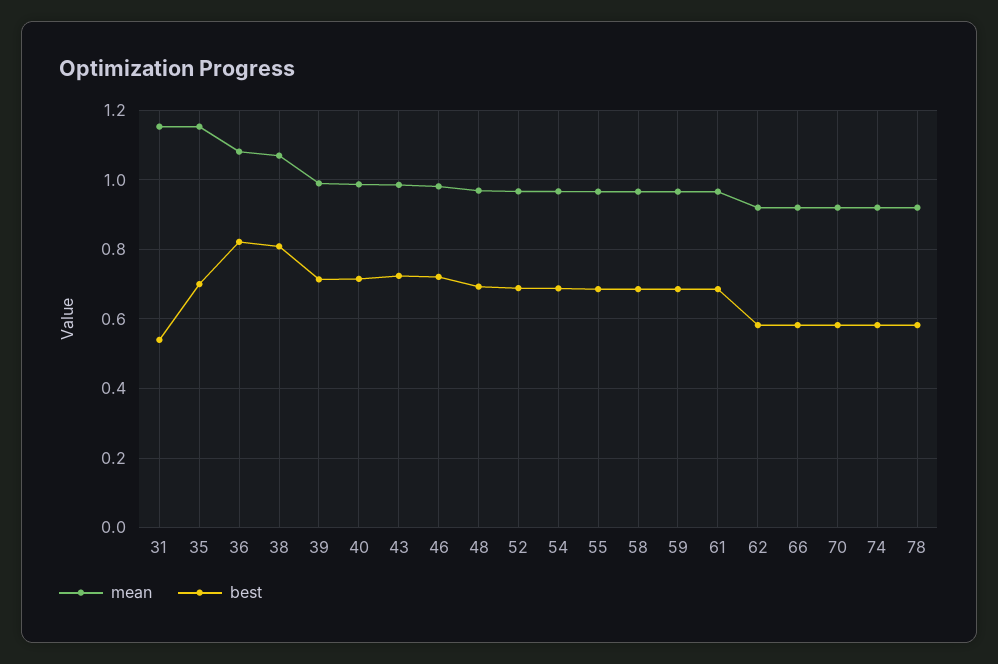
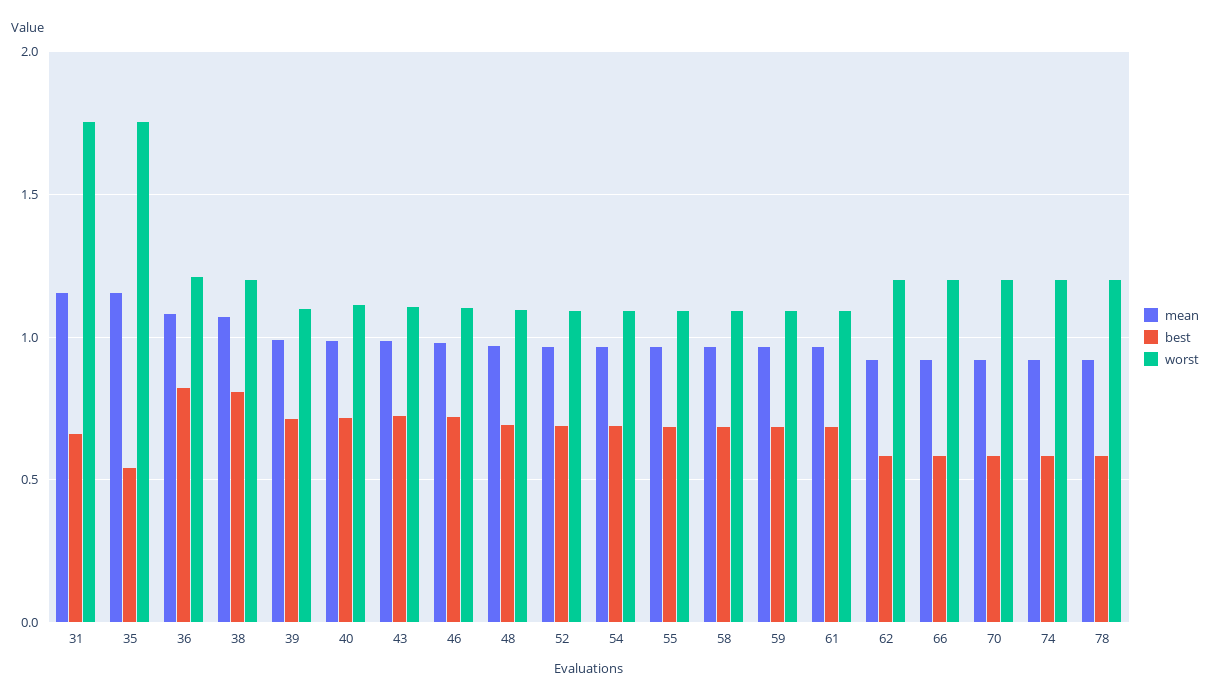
  {
    "mean": {
      "31": 1.16,
      "35": 1.16,
      "36": 1.08,
      "38": 1.08,
      "39": 1,
      "40": 0.98,
      "43": 0.98,
      "46": 0.98,
      "48": 0.96,
      "52": 0.96,
      "54": 0.96,
      "55": 0.96,
      "58": 0.96,
      "59": 0.96,
      "61": 0.96,
      "62": 0.92,
      "66": 0.92,
      "70": 0.92,
      "74": 0.92,
      "78": 0.92
    },
    "best": {
-     "31": 0.54,
+     "31": 0.65,
-     "35": 0.7,
+     "35": 0.55,
      "36": 0.82,
      "38": 0.8,
      "39": 0.72,
      "40": 0.72,
      "43": 0.72,
      "46": 0.72,
      "48": 0.7,
      "52": 0.68,
      "54": 0.68,
      "55": 0.68,
      "58": 0.68,
      "59": 0.68,
      "61": 0.68,
      "62": 0.58,
      "66": 0.58,
      "70": 0.58,
      "74": 0.58,
      "78": 0.58
-   }
+   },
+   "worst": {
+     "31": 1.75,
+     "35": 1.75,
+     "36": 1.2,
+     "38": 1.2,
+     "39": 1.1,
+     "40": 1.1,
+     "43": 1.1,
+     "46": 1.1,
+     "48": 1.1,
+     "52": 1.1,
+     "54": 1.1,
+     "55": 1.1,
+     "58": 1.1,
+     "59": 1.1,
+     "61": 1.1,
+     "62": 1.2,
+     "66": 1.2,
+     "70": 1.2,
+     "74": 1.2,
+     "78": 1.2
+   }
  }

